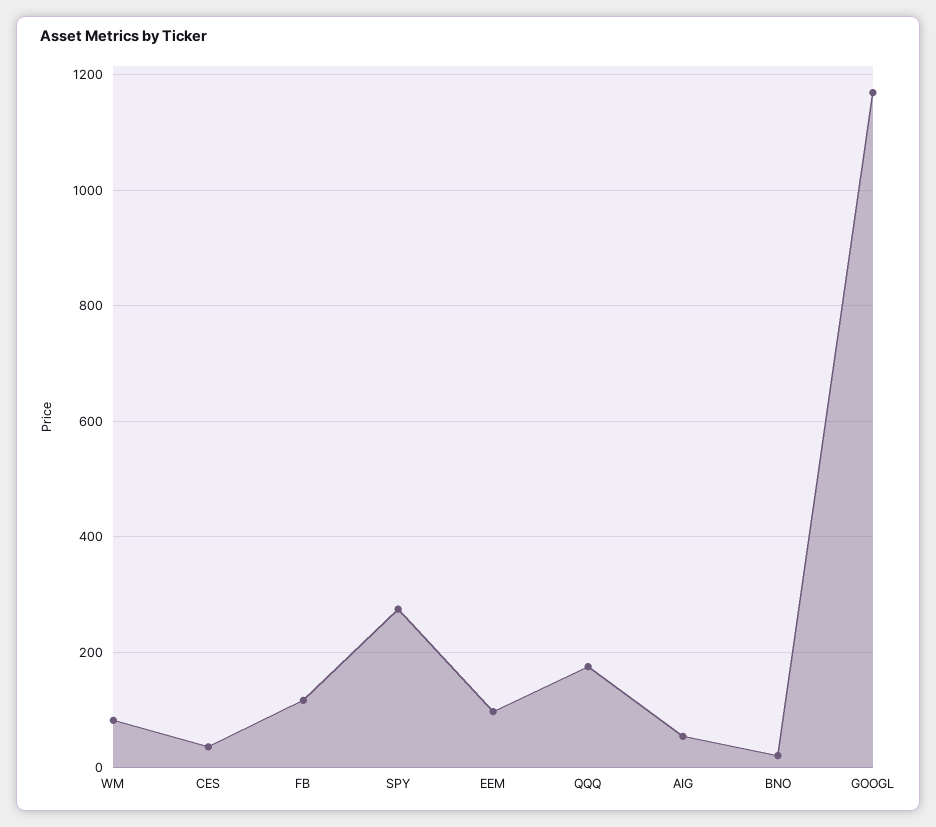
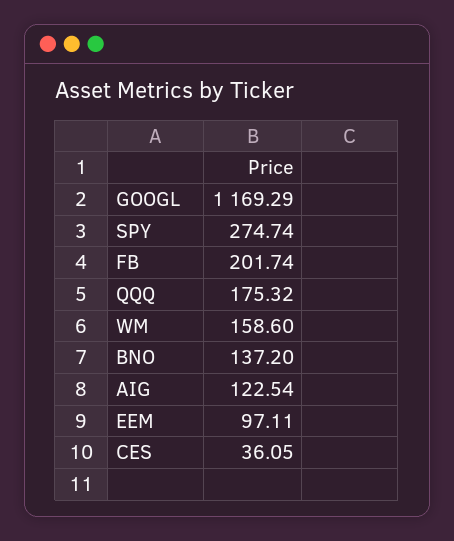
  {
-   "WM": 80,
+   "WM": 158.6,
    "CES": 36.05,
-   "FB": 120,
+   "FB": 201.74,
    "SPY": 274.74,
    "EEM": 97.11,
    "QQQ": 175.32,
-   "AIG": 60,
+   "AIG": 122.54,
-   "BNO": 20,
+   "BNO": 137.2,
    "GOOGL": 1169.29
  }

